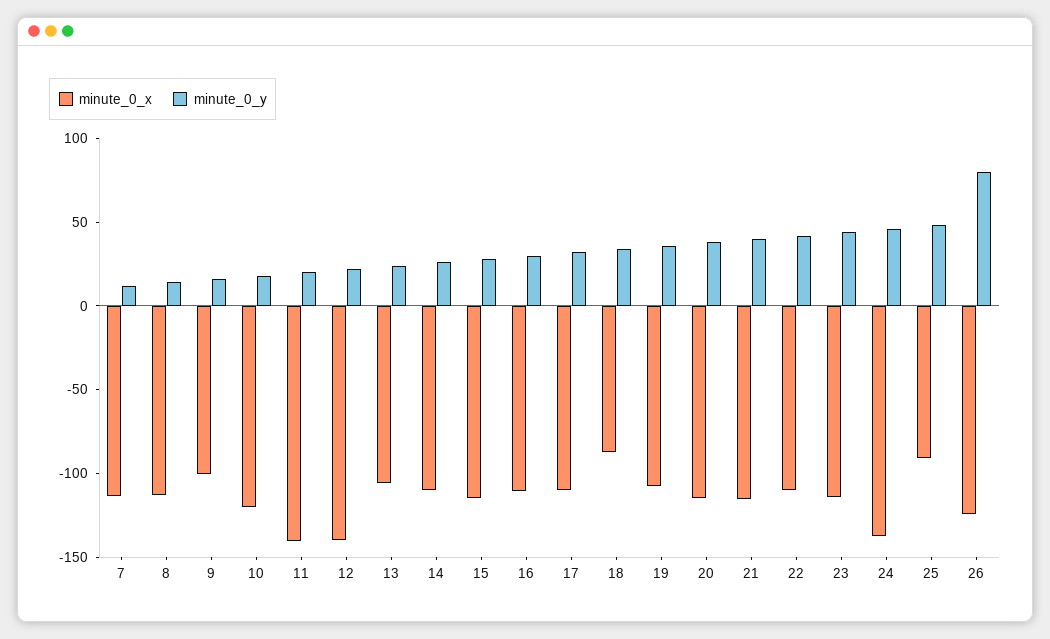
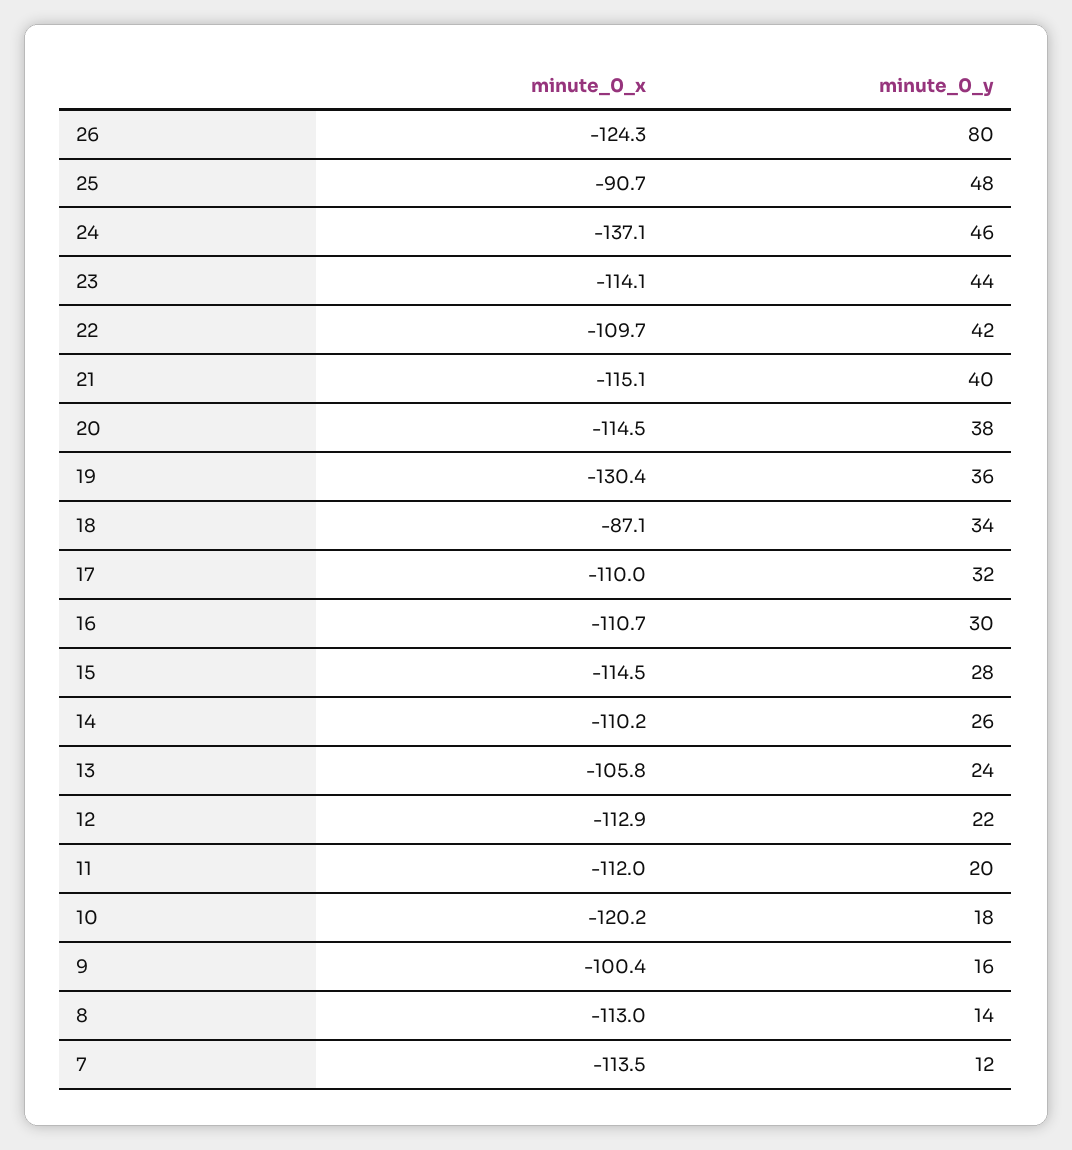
  {
    "minute_0_x": {
      "7": -113.5,
      "8": -113,
      "9": -100.4,
      "10": -120.2,
-     "11": -140,
+     "11": -112,
-     "12": -140,
+     "12": -112.9,
      "13": -105.8,
      "14": -110.2,
      "15": -114.5,
      "16": -110.7,
      "17": -110,
      "18": -87.1,
-     "19": -110,
+     "19": -130.4,
      "20": -114.5,
      "21": -115.1,
      "22": -109.7,
      "23": -114.1,
      "24": -137.1,
      "25": -90.7,
      "26": -124.3
    },
    "minute_0_y": {
      "7": 12,
      "8": 14,
      "9": 16,
      "10": 18,
      "11": 20,
      "12": 22,
      "13": 24,
      "14": 26,
      "15": 28,
      "16": 30,
      "17": 32,
      "18": 34,
      "19": 36,
      "20": 38,
      "21": 40,
      "22": 42,
      "23": 44,
      "24": 46,
      "25": 48,
      "26": 80
    }
  }

